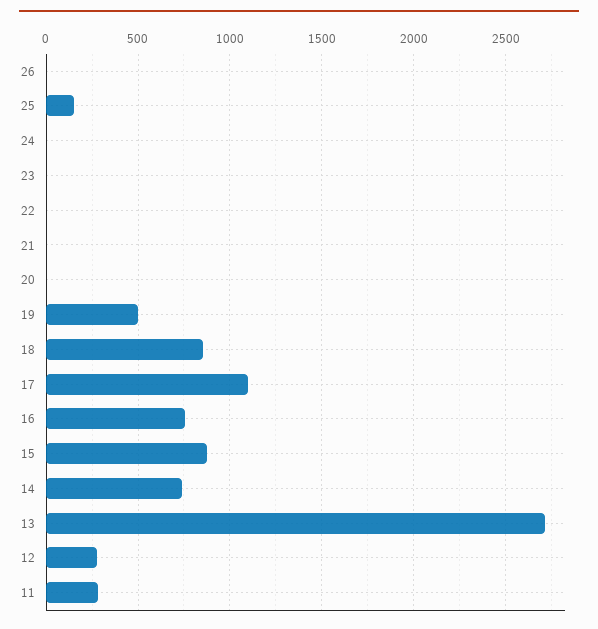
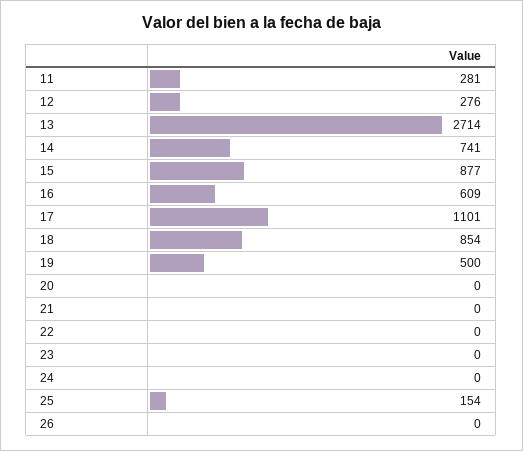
  {
    "26": 0,
    "25": 154,
    "24": 0,
    "23": 0,
    "22": 0,
    "21": 0,
    "20": 0,
    "19": 500,
    "18": 854,
    "17": 1101,
-   "16": 750,
+   "16": 609,
    "15": 877,
    "14": 741,
    "13": 2714,
    "12": 276,
    "11": 281
  }

